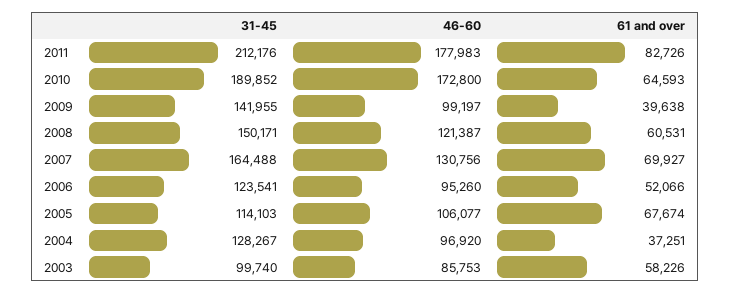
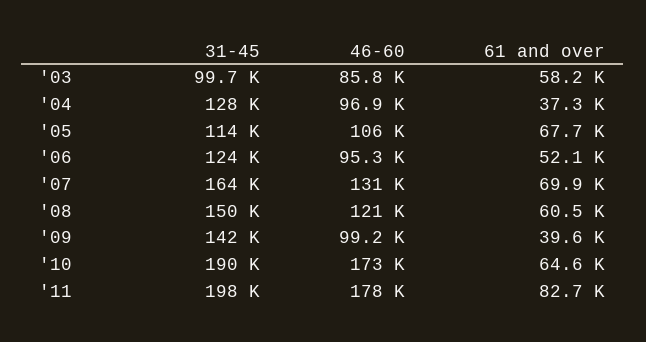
  {
    "31-45": {
-     "2011": 212176,
+     "2011": 198000,
      "2010": 189852,
      "2009": 141955,
      "2008": 150171,
      "2007": 164488,
      "2006": 123541,
      "2005": 114103,
      "2004": 128267,
      "2003": 99740
    },
    "46-60": {
      "2011": 177983,
      "2010": 172800,
      "2009": 99197,
      "2008": 121387,
      "2007": 130756,
      "2006": 95260,
      "2005": 106077,
      "2004": 96920,
      "2003": 85753
    },
    "61 and over": {
      "2011": 82726,
      "2010": 64593,
      "2009": 39638,
      "2008": 60531,
      "2007": 69927,
      "2006": 52066,
      "2005": 67674,
      "2004": 37251,
      "2003": 58226
    }
  }

